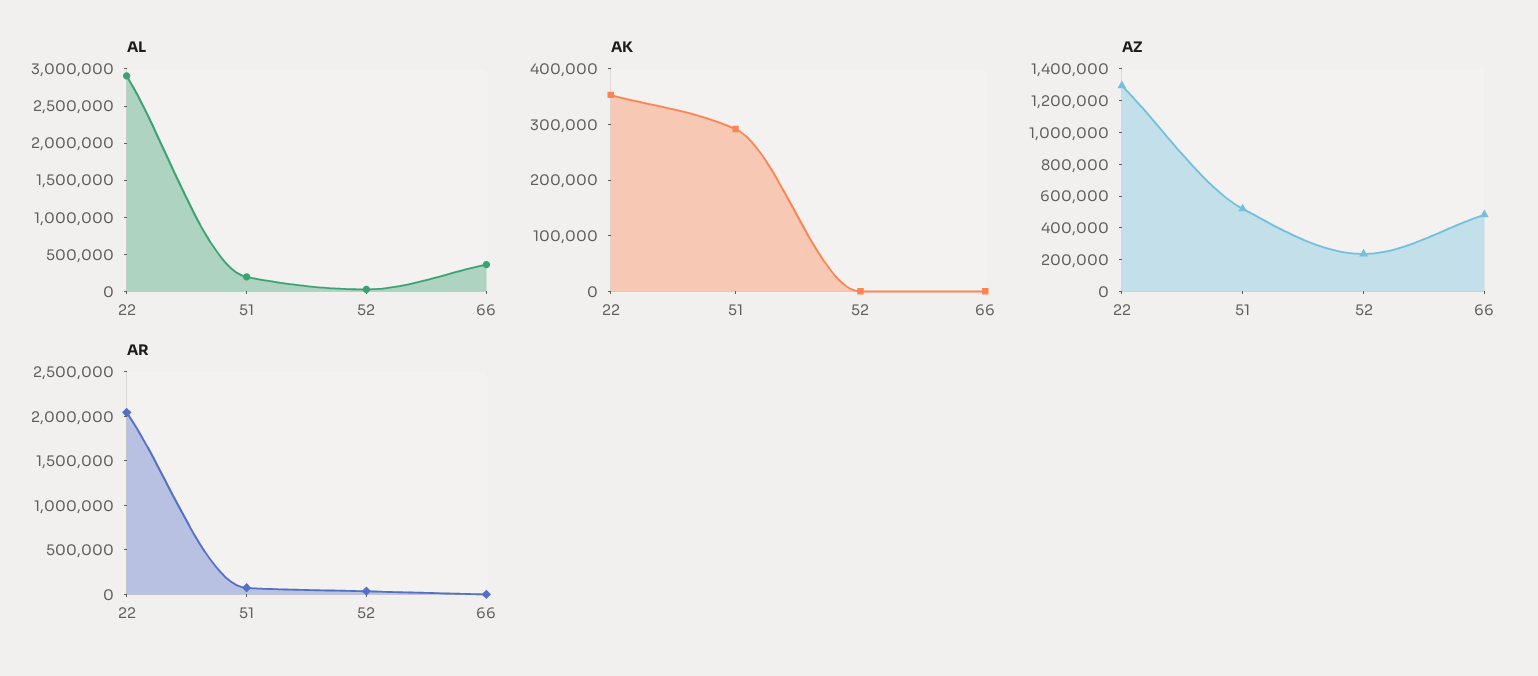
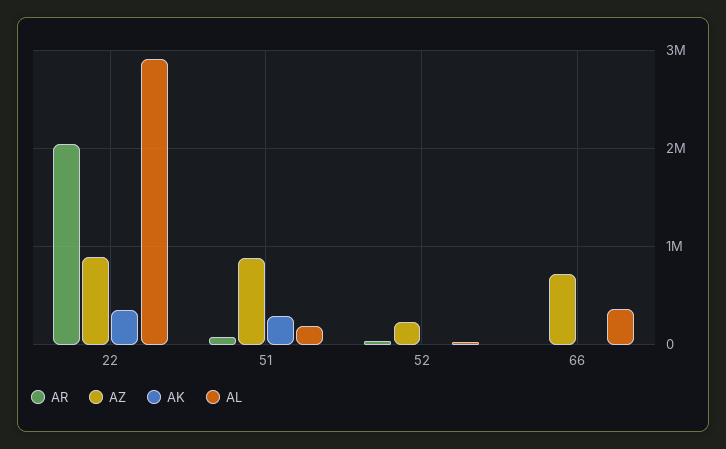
  {
    "AL": {
      "22": 2900000,
      "51": 200000,
      "52": 0,
      "66": 400000
    },
    "AK": {
      "22": 360000,
      "51": 300000,
      "52": 0,
      "66": 0
    },
    "AZ": {
-     "22": 1300000,
+     "22": 900000,
-     "51": 500000,
+     "51": 900000,
      "52": 200000,
-     "66": 500000
+     "66": 700000
    },
    "AR": {
      "22": 2000000,
      "51": 100000,
      "52": 0,
      "66": 0
    }
  }

